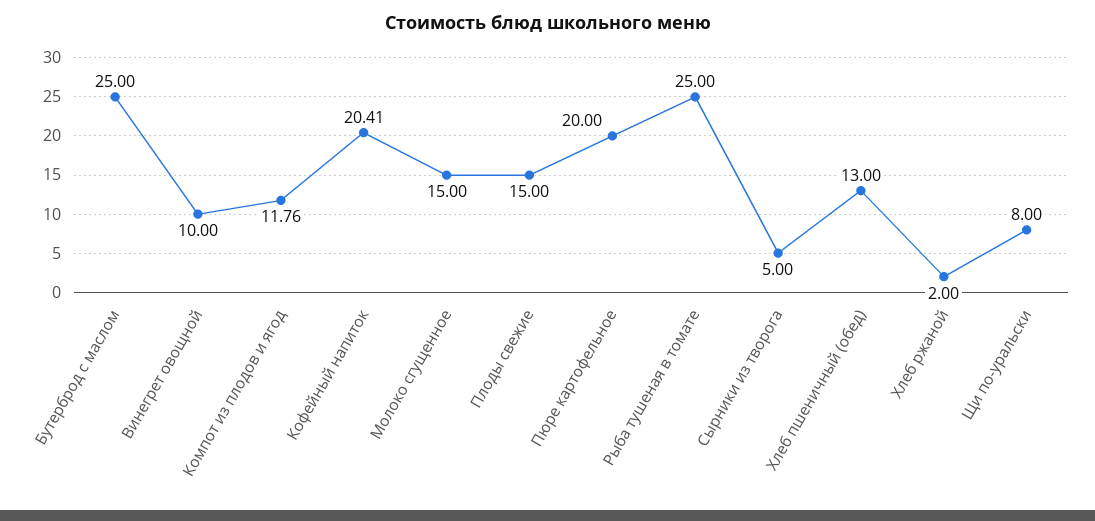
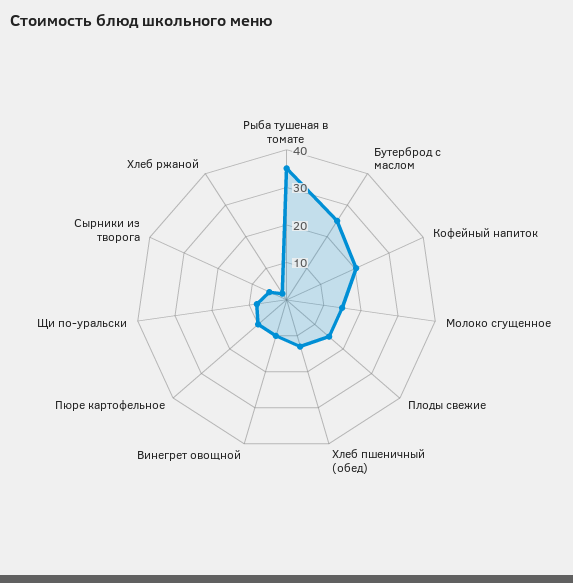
  {
    "Бутерброд с маслом": 25,
    "Винегрет овощной": 10,
-   "Компот из плодов и ягод": 11.76,
    "Кофейный напиток": 20.41,
    "Молоко сгущенное": 15,
    "Плоды свежие": 15,
-   "Пюре картофельное": 20,
+   "Пюре картофельное": 10,
-   "Рыба тушеная в томате": 25,
+   "Рыба тушеная в томате": 35,
    "Сырники из творога": 5,
    "Хлеб пшеничный (обед)": 13,
    "Хлеб ржаной": 2,
    "Щи по-уральски": 8
  }

